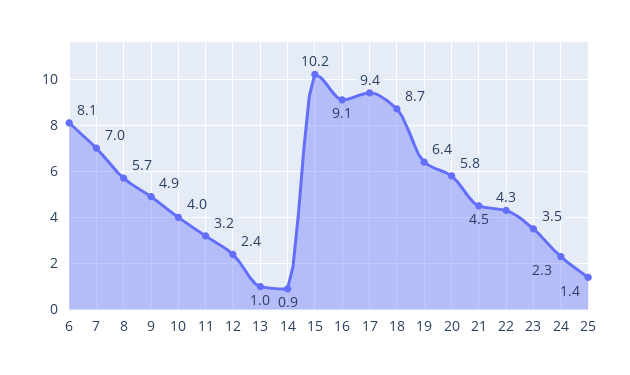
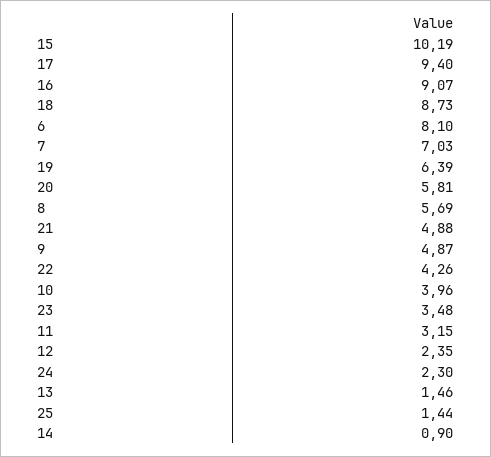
  {
    "6": 8.1,
    "7": 7.03,
    "8": 5.69,
    "9": 4.87,
    "10": 3.96,
    "11": 3.15,
    "12": 2.35,
-   "13": 1,
+   "13": 1.46,
    "14": 0.9,
    "15": 10.19,
    "16": 9.07,
    "17": 9.4,
    "18": 8.73,
    "19": 6.39,
    "20": 5.81,
-   "21": 4.5,
+   "21": 4.88,
    "22": 4.26,
    "23": 3.48,
    "24": 2.3,
    "25": 1.44
  }

